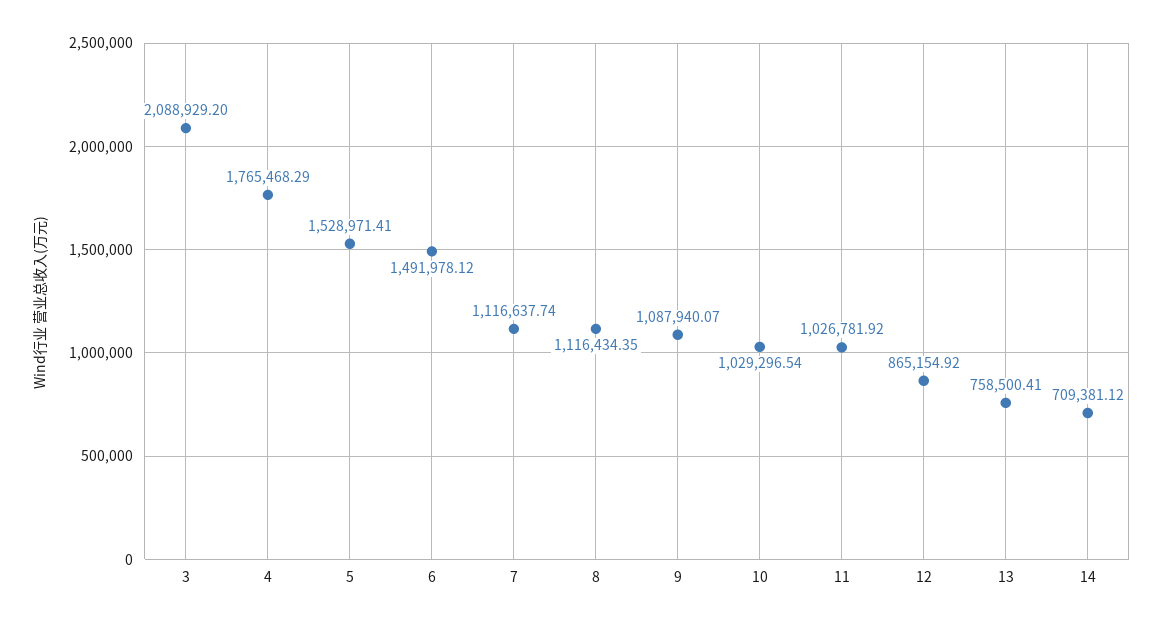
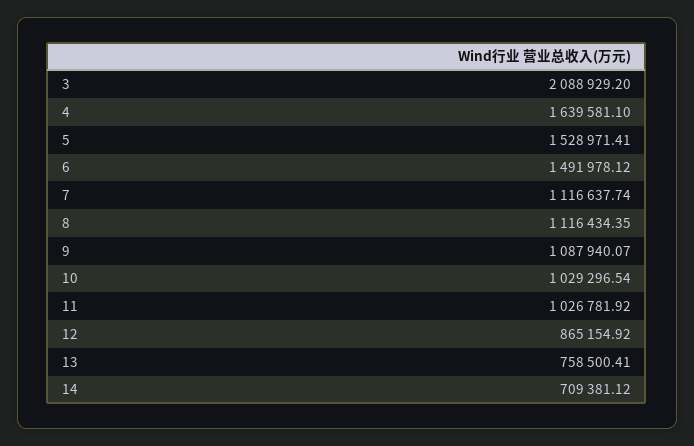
  {
    "3": 2088929.2,
-   "4": 1765468.29,
+   "4": 1639581.1,
    "5": 1528971.41,
    "6": 1491978.12,
    "7": 1116637.74,
    "8": 1116434.35,
    "9": 1087940.07,
    "10": 1029296.54,
    "11": 1026781.92,
    "12": 865154.92,
    "13": 758500.41,
    "14": 709381.12
  }

